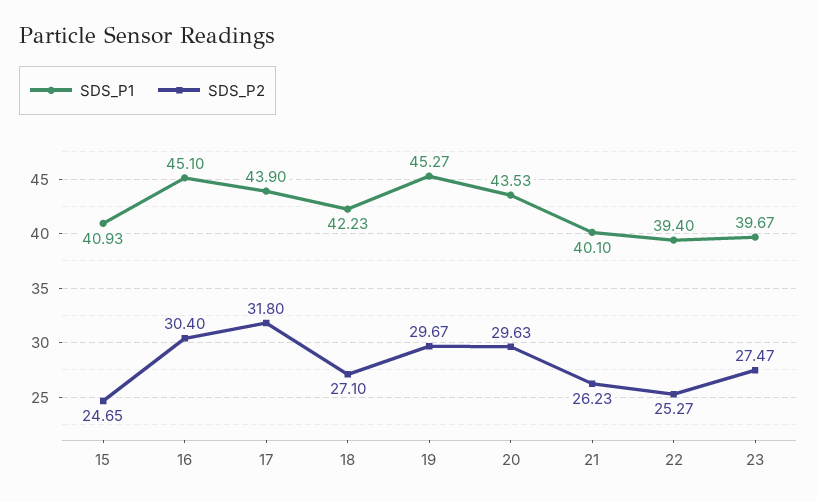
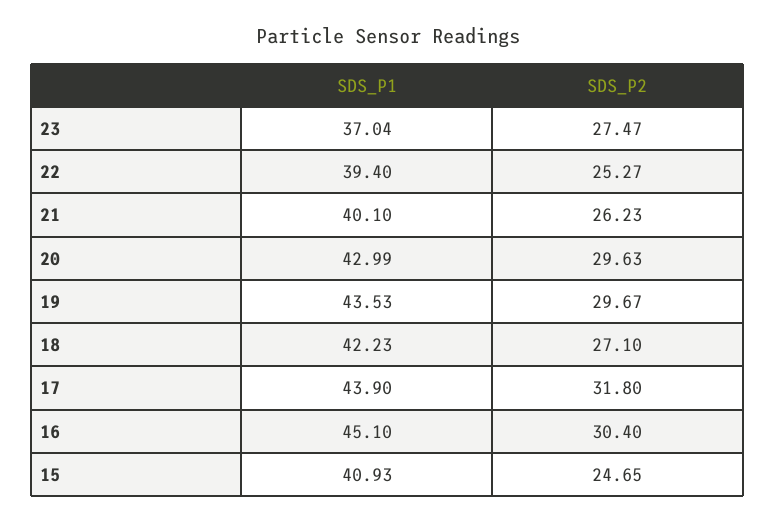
  {
    "SDS_P1": {
      "15": 40.93,
      "16": 45.1,
      "17": 43.9,
      "18": 42.23,
-     "19": 45.27,
+     "19": 43.53,
-     "20": 43.53,
+     "20": 42.99,
      "21": 40.1,
      "22": 39.4,
-     "23": 39.67
+     "23": 37.04
    },
    "SDS_P2": {
      "15": 24.65,
      "16": 30.4,
      "17": 31.8,
      "18": 27.1,
      "19": 29.67,
      "20": 29.63,
      "21": 26.23,
      "22": 25.27,
      "23": 27.47
    }
  }

